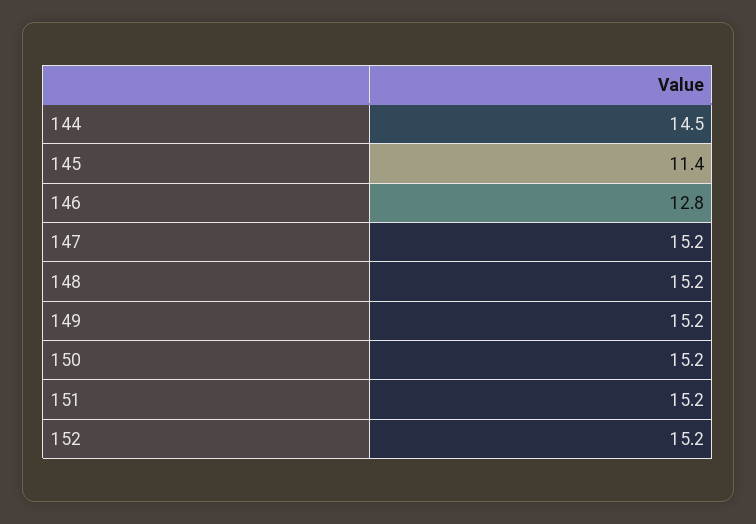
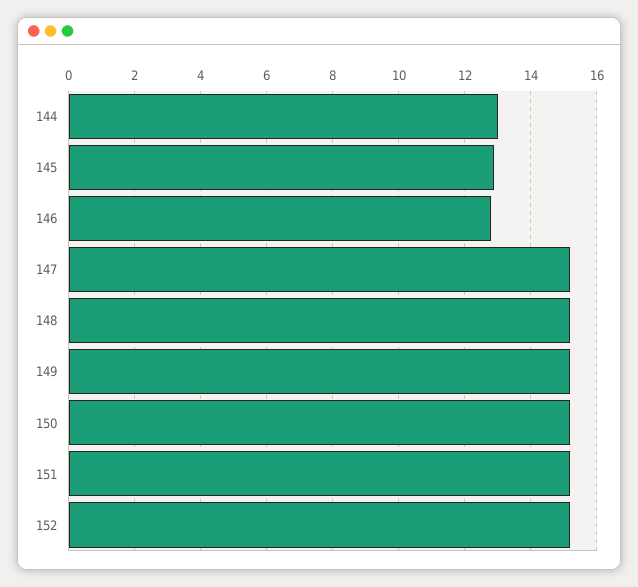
  {
-   "144": 14.5,
+   "144": 13,
-   "145": 11.4,
+   "145": 13,
    "146": 12.8,
    "147": 15.2,
    "148": 15.2,
    "149": 15.2,
    "150": 15.2,
    "151": 15.2,
    "152": 15.2
  }

